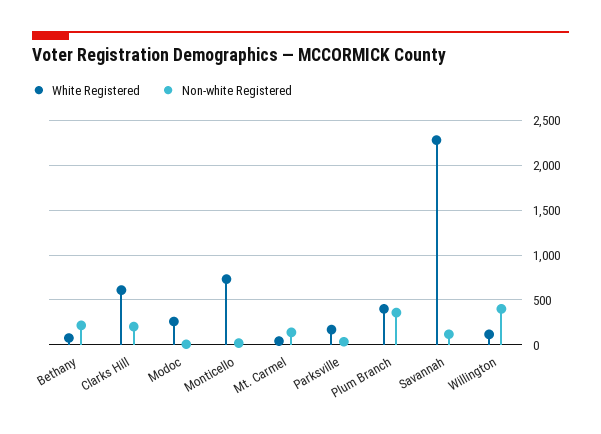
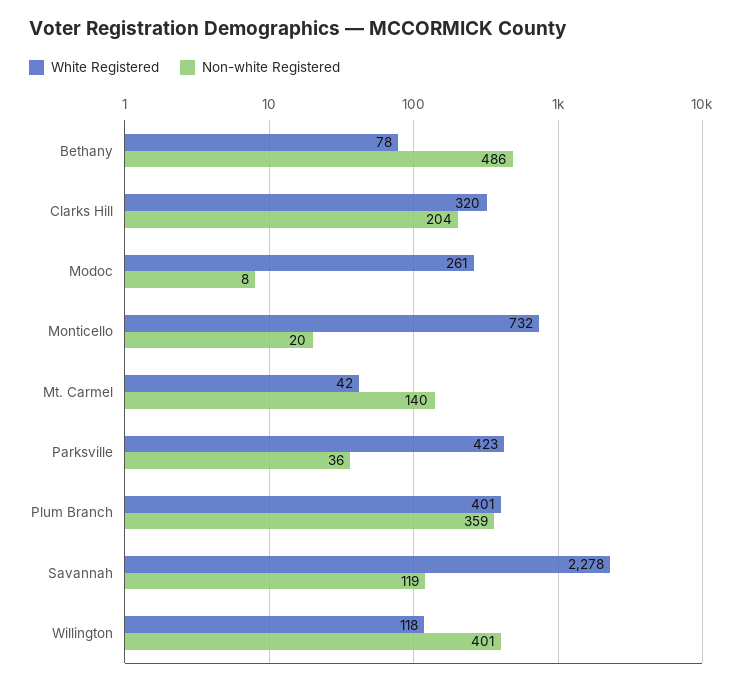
  {
    "White Registered": {
      "Bethany": 78,
-     "Clarks Hill": 600,
+     "Clarks Hill": 320,
      "Modoc": 261,
      "Monticello": 732,
      "Mt. Carmel": 42,
-     "Parksville": 200,
+     "Parksville": 423,
      "Plum Branch": 401,
      "Savannah": 2278,
      "Willington": 118
    },
    "Non-white Registered": {
-     "Bethany": 200,
+     "Bethany": 486,
      "Clarks Hill": 204,
      "Modoc": 8,
      "Monticello": 20,
      "Mt. Carmel": 140,
      "Parksville": 36,
      "Plum Branch": 359,
      "Savannah": 119,
      "Willington": 401
    }
  }

